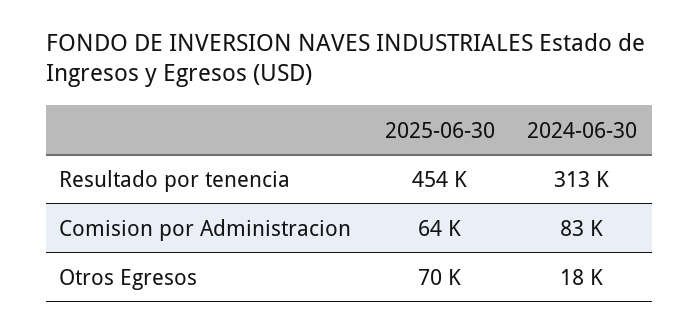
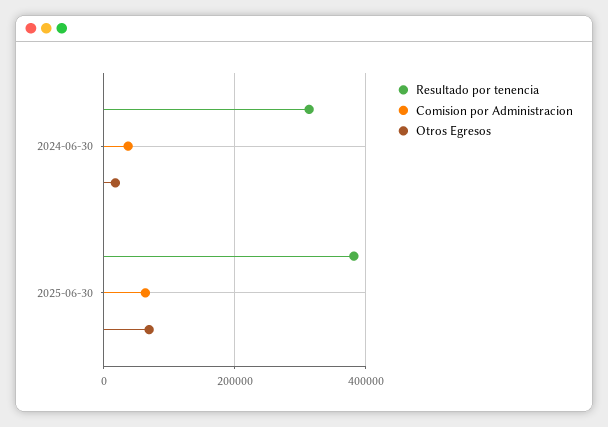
  {
    "Resultado por tenencia": {
-     "2025-06-30": 454000,
+     "2025-06-30": 380000,
      "2024-06-30": 313000
    },
    "Comision por Administracion": {
      "2025-06-30": 64000,
-     "2024-06-30": 83000
+     "2024-06-30": 40000
    },
    "Otros Egresos": {
      "2025-06-30": 70000,
      "2024-06-30": 18000
    }
  }

